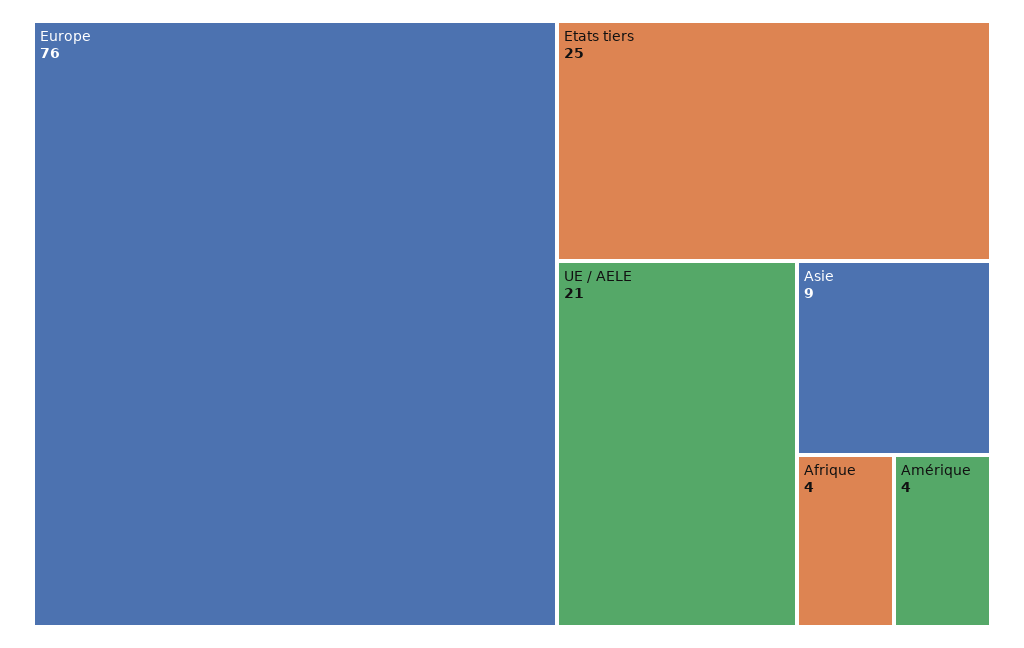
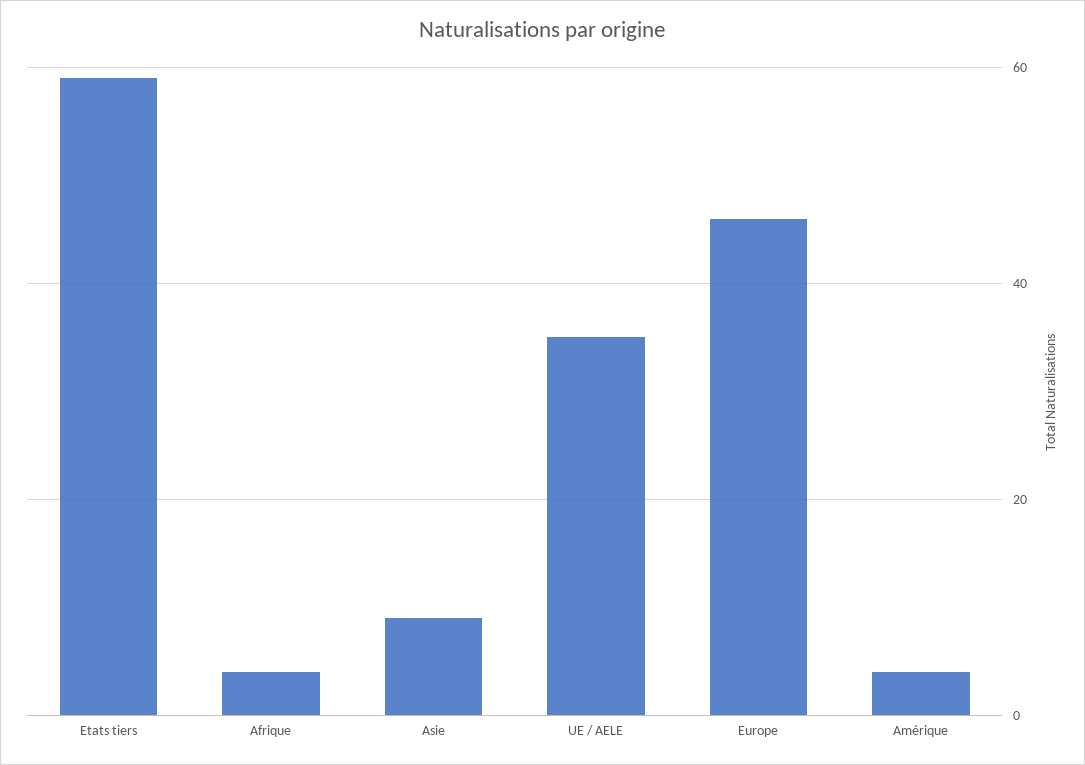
  {
-   "Europe": 76,
+   "Europe": 45,
-   "Etats tiers": 25,
+   "Etats tiers": 60,
-   "UE / AELE": 21,
+   "UE / AELE": 35,
    "Asie": 9,
    "Afrique": 4,
    "Amérique": 4
  }

